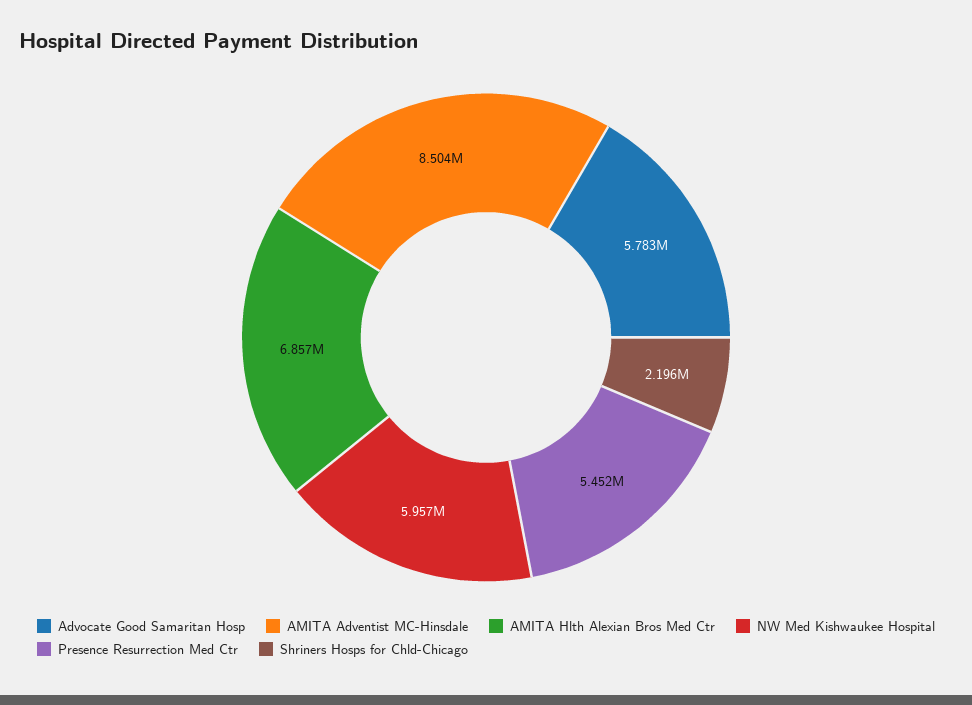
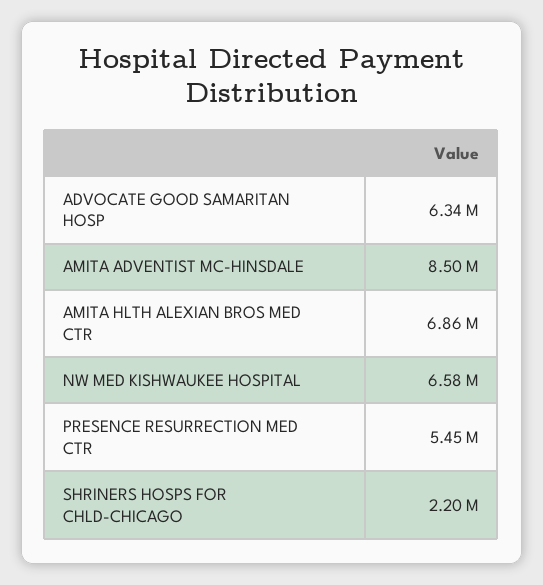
  {
-   "Advocate Good Samaritan Hosp": 5783000,
+   "Advocate Good Samaritan Hosp": 6340000,
    "AMITA Adventist MC-Hinsdale": 8504000,
    "AMITA Hlth Alexian Bros Med Ctr": 6857000,
-   "NW Med Kishwaukee Hospital": 5957000,
+   "NW Med Kishwaukee Hospital": 6580000,
    "Presence Resurrection Med Ctr": 5452000,
    "Shriners Hosps for Chld-Chicago": 2196000
  }

